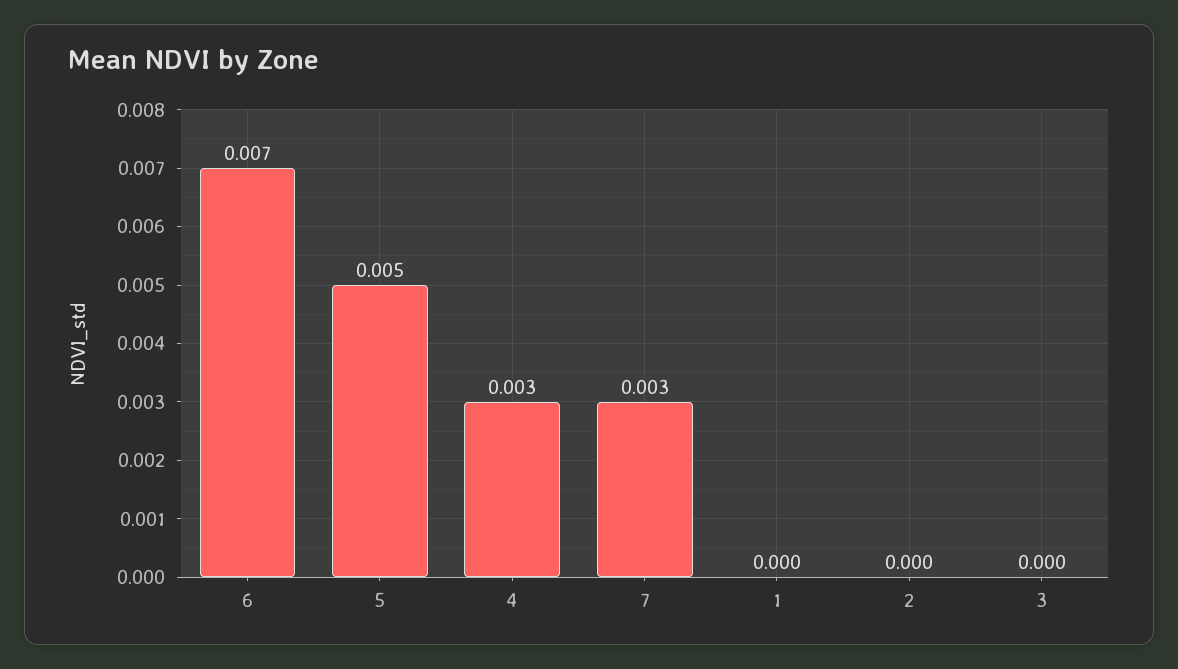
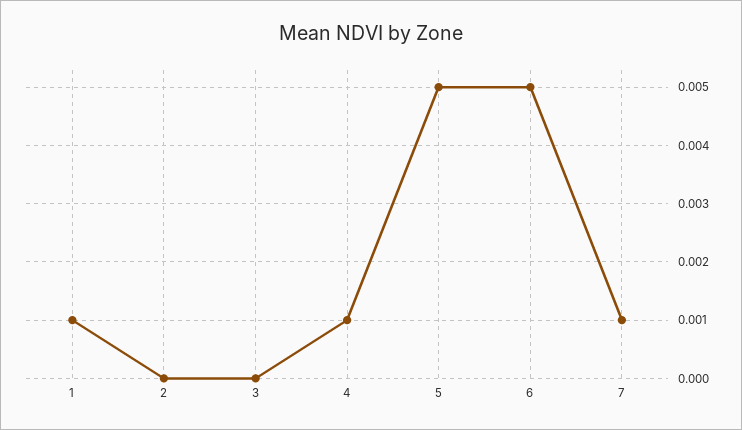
  {
-   "6": 0.007,
+   "6": 0.005,
    "5": 0.005,
-   "4": 0.003,
+   "4": 0.001,
-   "7": 0.003,
+   "7": 0.001,
-   "1": 0,
+   "1": 0.001,
    "2": 0,
    "3": 0
  }

